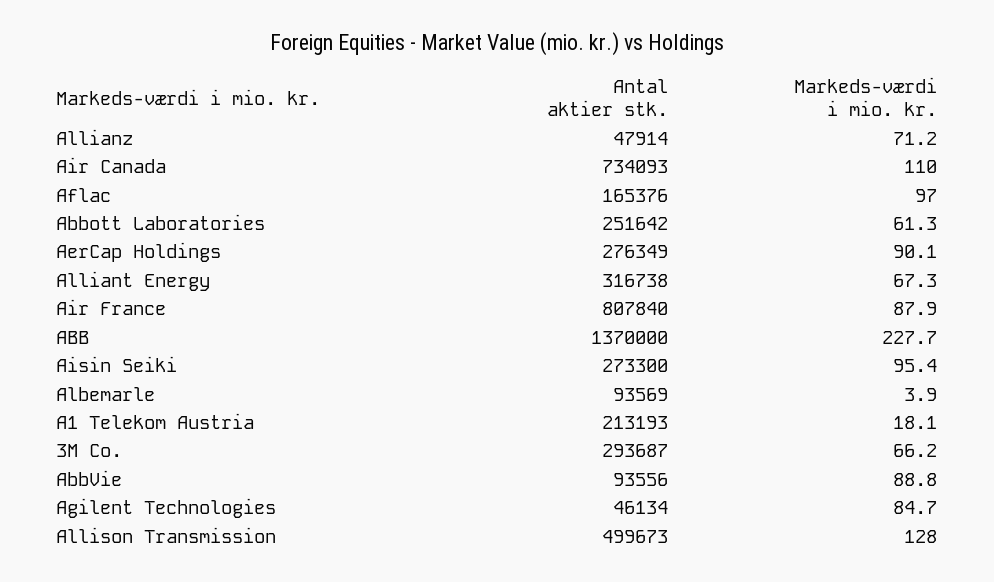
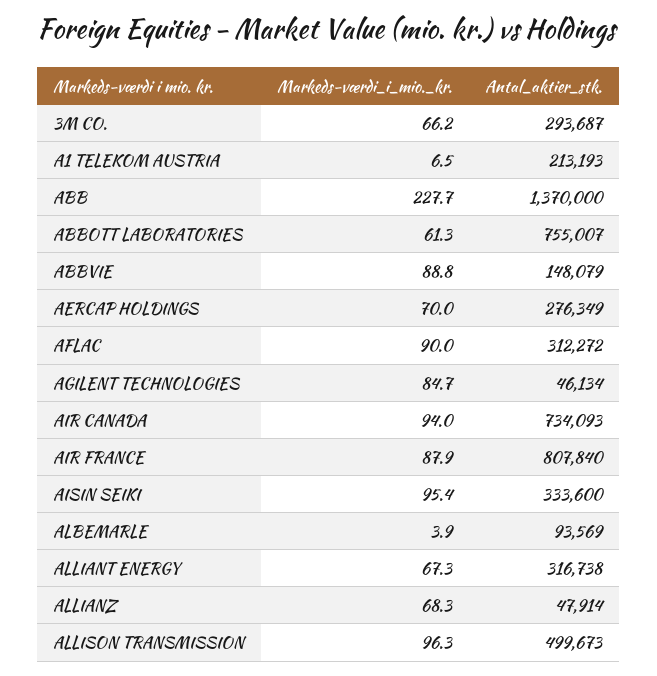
  {
    "Antal aktier stk.": {
      "Allianz": 47914,
      "Air Canada": 734093,
-     "Aflac": 165376,
+     "Aflac": 312272,
-     "Abbott Laboratories": 251642,
+     "Abbott Laboratories": 755007,
      "AerCap Holdings": 276349,
      "Alliant Energy": 316738,
      "Air France": 807840,
      "ABB": 1370000,
-     "Aisin Seiki": 273300,
+     "Aisin Seiki": 333600,
      "Albemarle": 93569,
      "A1 Telekom Austria": 213193,
      "3M Co.": 293687,
-     "AbbVie": 93556,
+     "AbbVie": 148079,
      "Agilent Technologies": 46134,
      "Allison Transmission": 499673
    },
    "Markeds-værdi i mio. kr.": {
-     "Allianz": 71.2,
+     "Allianz": 68.3,
-     "Air Canada": 110,
+     "Air Canada": 94,
-     "Aflac": 97,
+     "Aflac": 90,
      "Abbott Laboratories": 61.3,
-     "AerCap Holdings": 90.1,
+     "AerCap Holdings": 70,
      "Alliant Energy": 67.3,
      "Air France": 87.9,
      "ABB": 227.7,
      "Aisin Seiki": 95.4,
      "Albemarle": 3.9,
-     "A1 Telekom Austria": 18.1,
+     "A1 Telekom Austria": 6.5,
      "3M Co.": 66.2,
      "AbbVie": 88.8,
      "Agilent Technologies": 84.7,
-     "Allison Transmission": 128
+     "Allison Transmission": 96.3
    }
  }

